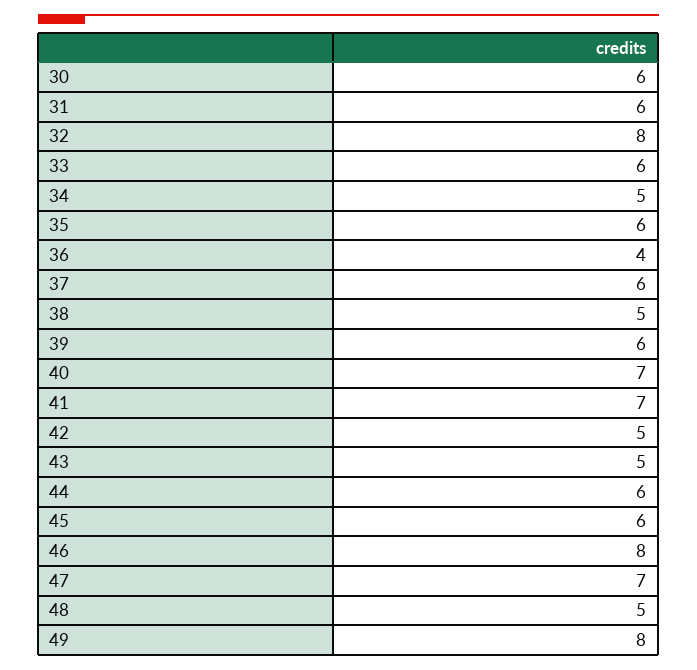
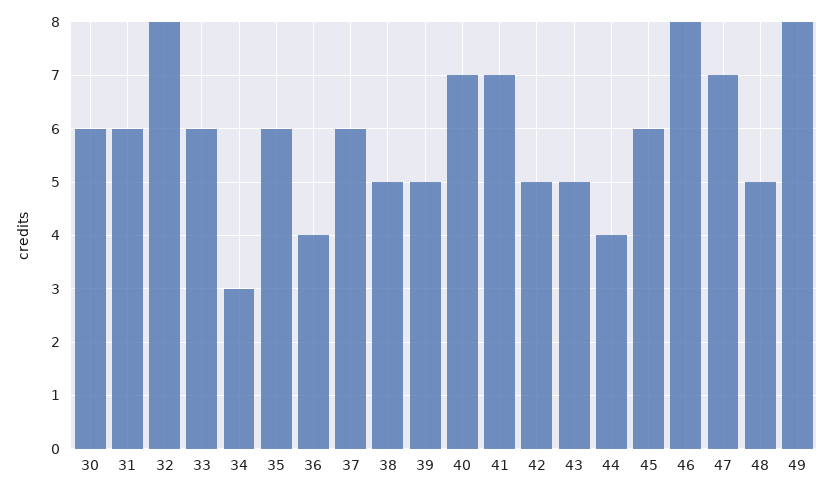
  {
    "30": 6,
    "31": 6,
    "32": 8,
    "33": 6,
-   "34": 5,
+   "34": 3,
    "35": 6,
    "36": 4,
    "37": 6,
    "38": 5,
-   "39": 6,
+   "39": 5,
    "40": 7,
    "41": 7,
    "42": 5,
    "43": 5,
-   "44": 6,
+   "44": 4,
    "45": 6,
    "46": 8,
    "47": 7,
    "48": 5,
    "49": 8
  }

